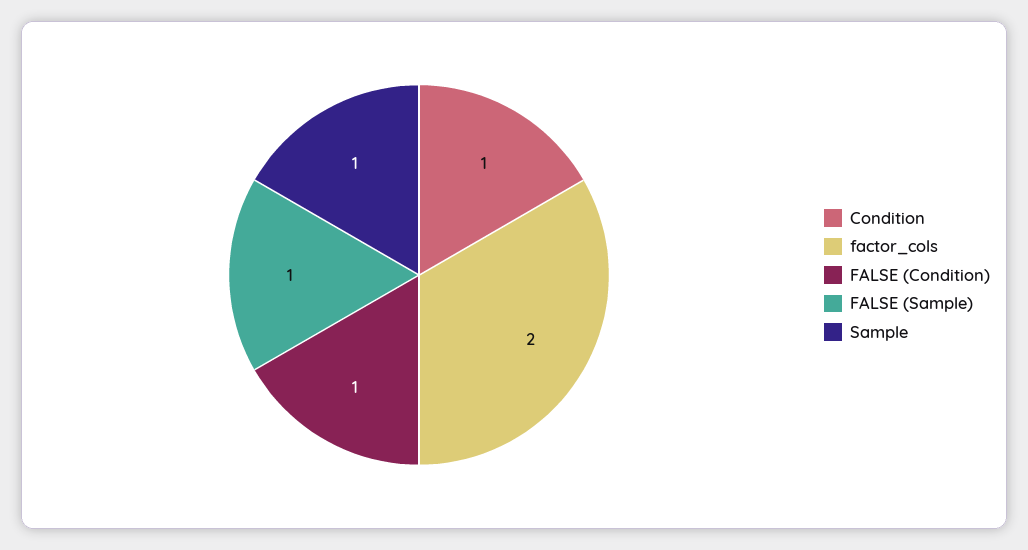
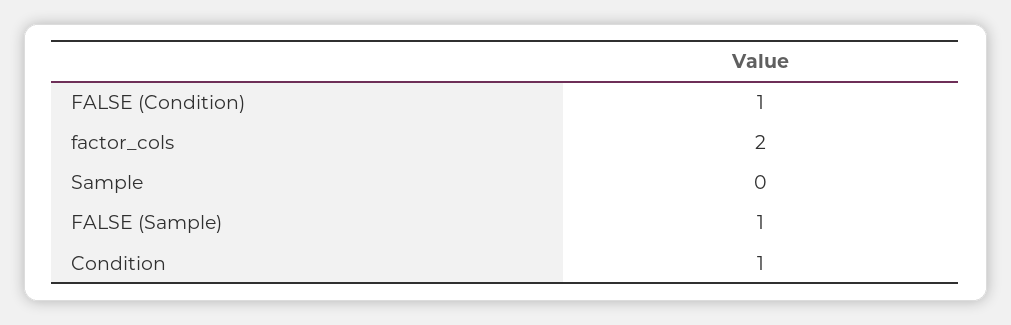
  {
    "Condition": 1,
    "factor_cols": 2,
    "FALSE (Condition)": 1,
    "FALSE (Sample)": 1,
-   "Sample": 1
+   "Sample": 0
  }

